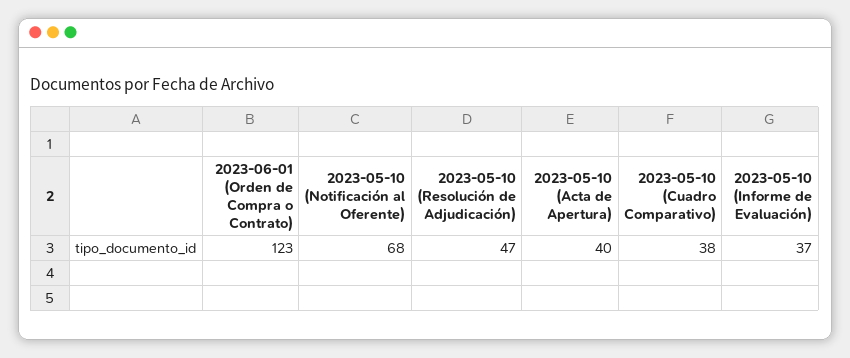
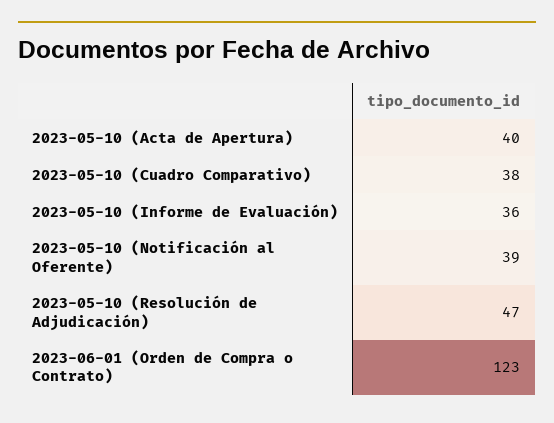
  {
    "2023-06-01 (Orden de Compra o Contrato)": 123,
-   "2023-05-10 (Notificación al Oferente)": 68,
+   "2023-05-10 (Notificación al Oferente)": 39,
    "2023-05-10 (Resolución de Adjudicación)": 47,
    "2023-05-10 (Acta de Apertura)": 40,
    "2023-05-10 (Cuadro Comparativo)": 38,
-   "2023-05-10 (Informe de Evaluación)": 37
+   "2023-05-10 (Informe de Evaluación)": 36
  }

